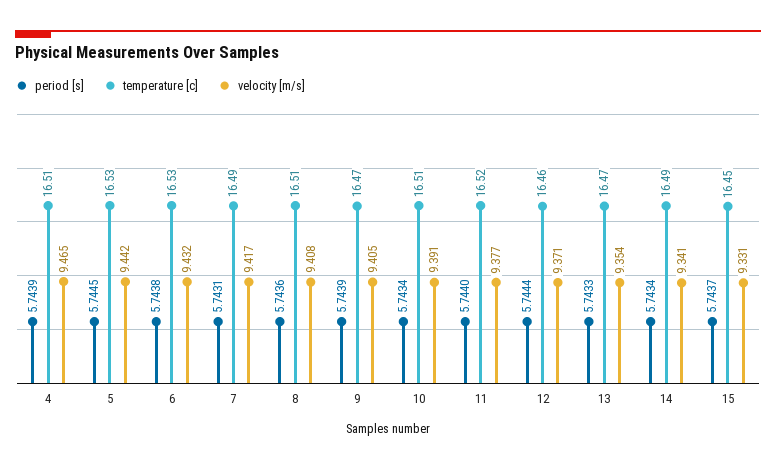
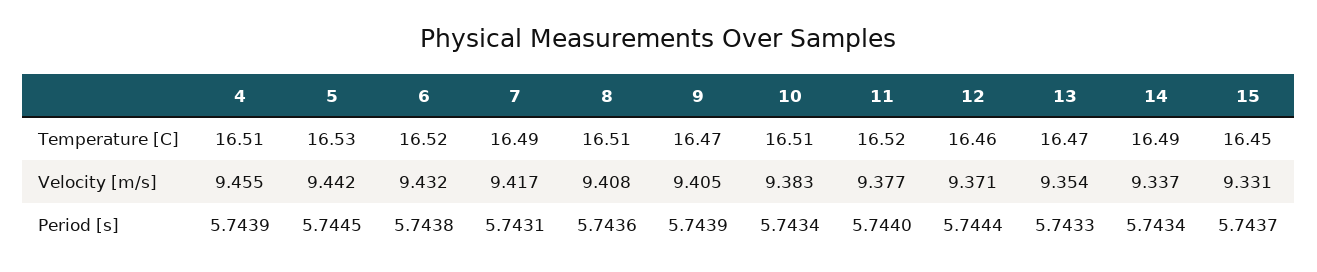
  {
    "period [s]": {
      "4": 5.7439,
      "5": 5.7445,
      "6": 5.7438,
      "7": 5.7431,
      "8": 5.7436,
      "9": 5.7439,
      "10": 5.7434,
      "11": 5.744,
      "12": 5.7444,
      "13": 5.7433,
      "14": 5.7434,
      "15": 5.7437
    },
    "temperature [c]": {
      "4": 16.51,
      "5": 16.53,
-     "6": 16.53,
+     "6": 16.52,
      "7": 16.49,
      "8": 16.51,
      "9": 16.47,
      "10": 16.51,
      "11": 16.52,
      "12": 16.46,
      "13": 16.47,
      "14": 16.49,
      "15": 16.45
    },
    "velocity [m/s]": {
-     "4": 9.465,
+     "4": 9.455,
      "5": 9.442,
      "6": 9.432,
      "7": 9.417,
      "8": 9.408,
      "9": 9.405,
-     "10": 9.391,
+     "10": 9.383,
      "11": 9.377,
      "12": 9.371,
      "13": 9.354,
-     "14": 9.341,
+     "14": 9.337,
      "15": 9.331
    }
  }

